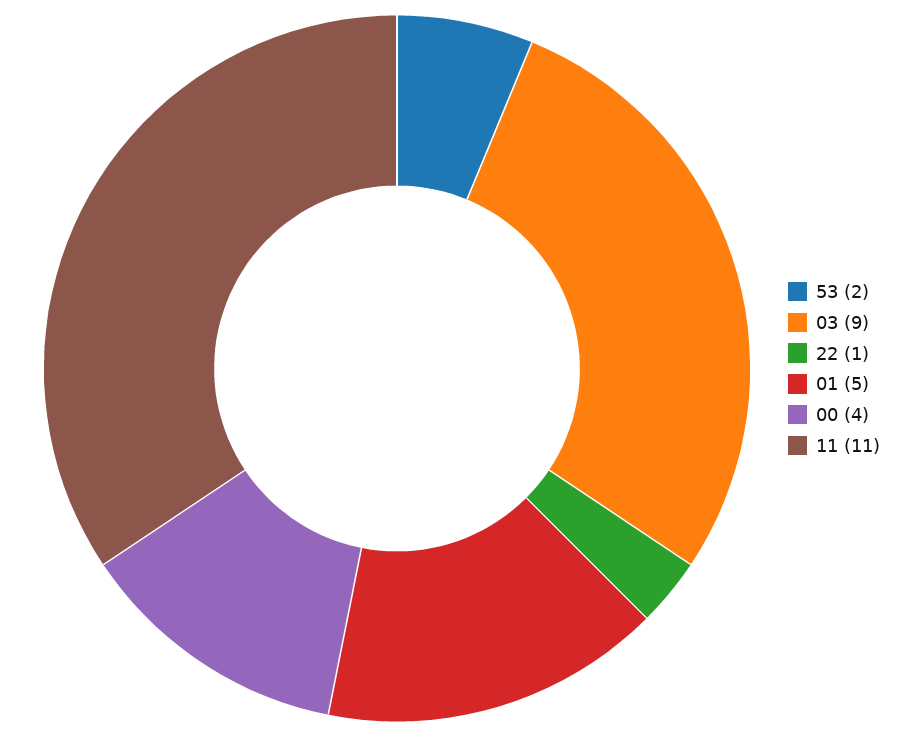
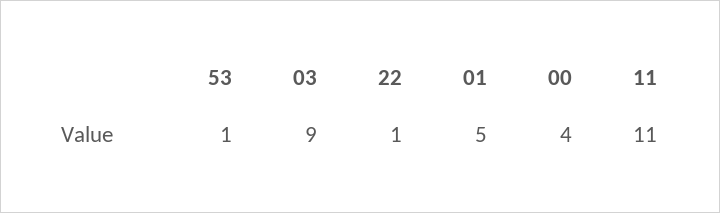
  {
-   "53": 2,
+   "53": 1,
    "03": 9,
    "22": 1,
    "01": 5,
    "00": 4,
    "11": 11
  }

